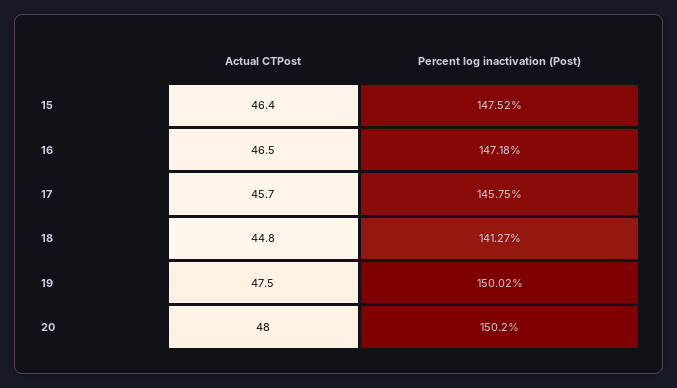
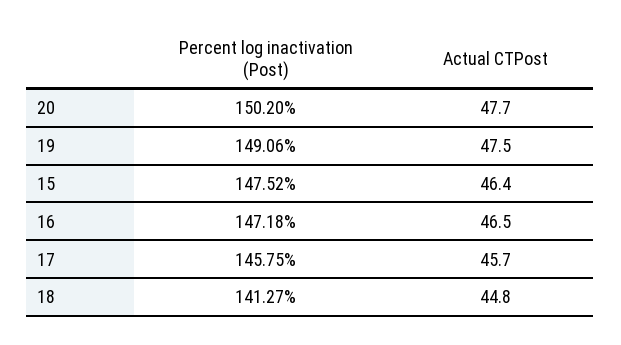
  {
    "Actual CTPost": {
      "15": 46.4,
      "16": 46.5,
      "17": 45.7,
      "18": 44.8,
      "19": 47.5,
-     "20": 48
+     "20": 47.7
    },
    "Percent log inactivation (Post)": {
      "15": 147.52,
      "16": 147.18,
      "17": 145.75,
      "18": 141.27,
-     "19": 150.02,
+     "19": 149.06,
      "20": 150.2
    }
  }

